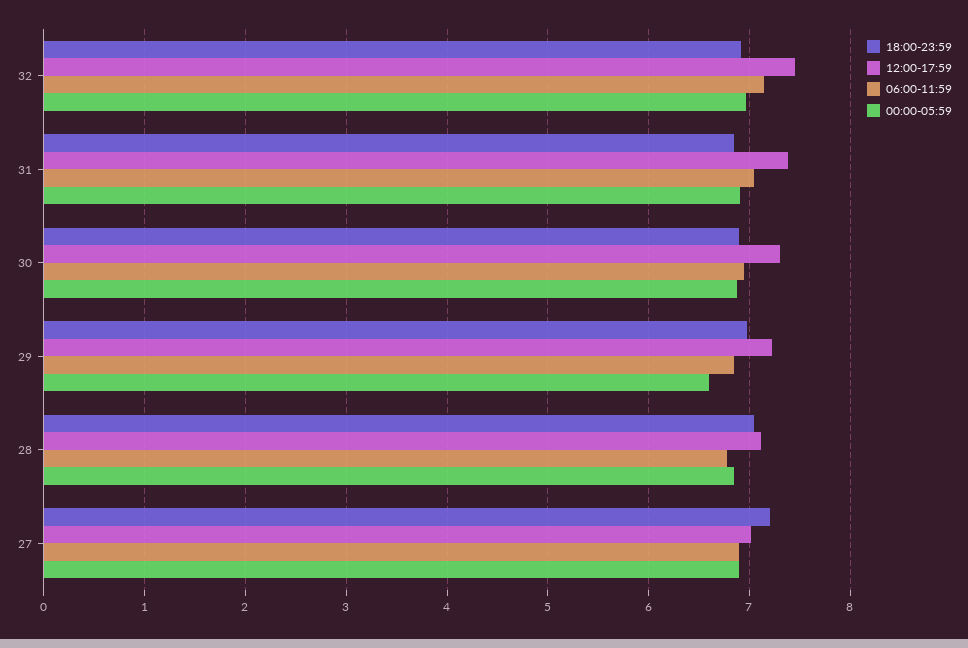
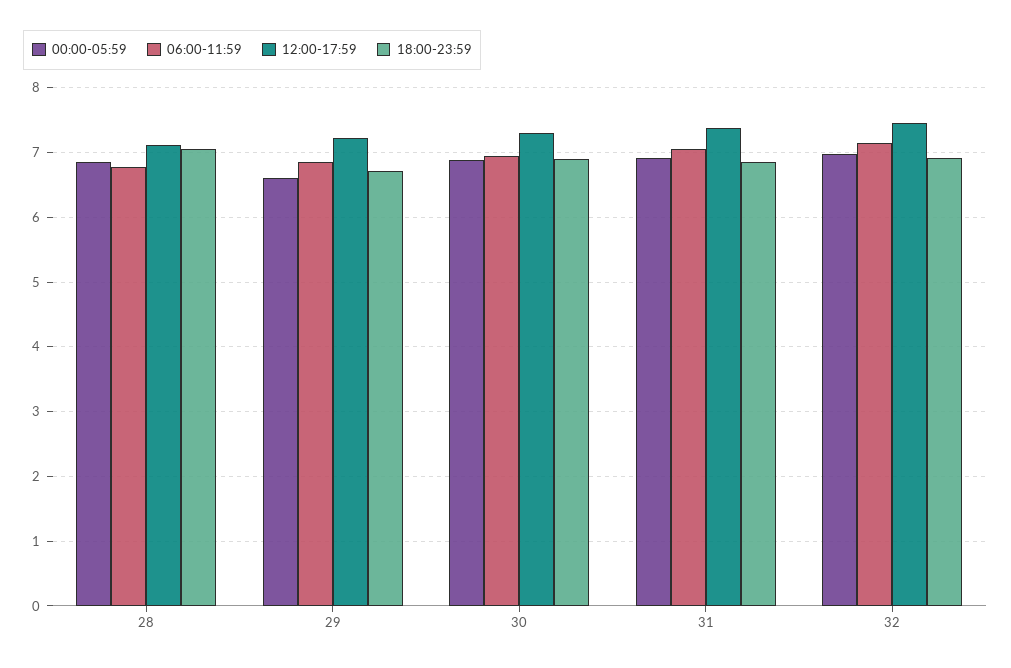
  {
    "18:00-23:59": {
      "32": 6.9,
      "31": 6.9,
      "30": 6.9,
-     "29": 7,
+     "29": 6.7,
-     "28": 7.1,
+     "28": 7.1
-     "27": 7.2
    },
    "12:00-17:59": {
      "32": 7.5,
      "31": 7.4,
      "30": 7.3,
      "29": 7.2,
-     "28": 7.1,
+     "28": 7.1
-     "27": 7
    },
    "06:00-11:59": {
      "32": 7.2,
      "31": 7.1,
      "30": 7,
      "29": 6.9,
-     "28": 6.8,
+     "28": 6.8
-     "27": 6.9
    },
    "00:00-05:59": {
      "32": 7,
      "31": 6.9,
      "30": 6.9,
      "29": 6.6,
-     "28": 6.9,
+     "28": 6.9
-     "27": 6.9
    }
  }

